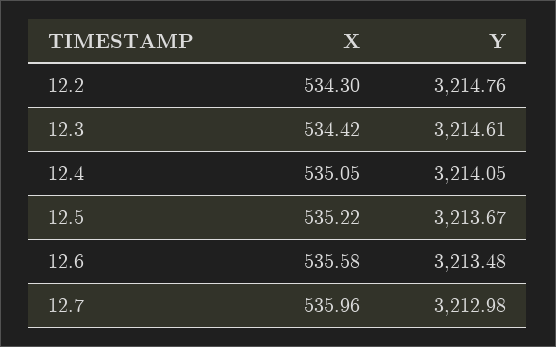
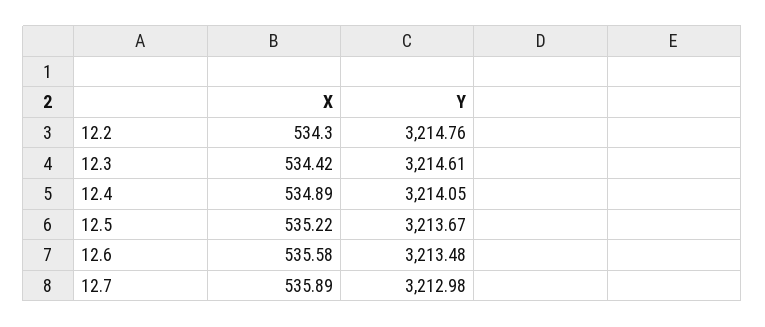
  {
    "X": {
      "12.2": 534.3,
      "12.3": 534.42,
-     "12.4": 535.05,
+     "12.4": 534.89,
      "12.5": 535.22,
      "12.6": 535.58,
-     "12.7": 535.96
+     "12.7": 535.89
    },
    "Y": {
      "12.2": 3214.76,
      "12.3": 3214.61,
      "12.4": 3214.05,
      "12.5": 3213.67,
      "12.6": 3213.48,
      "12.7": 3212.98
    }
  }

